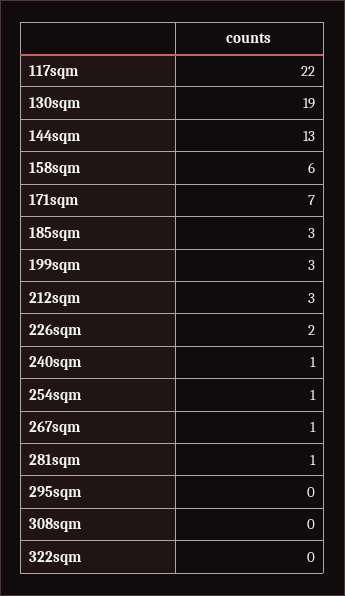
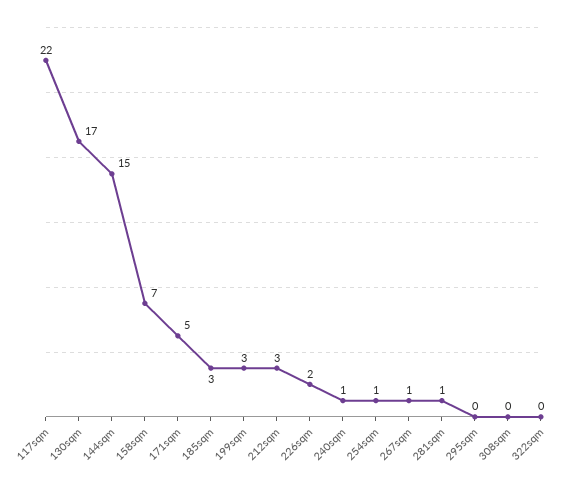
  {
    "117sqm": 22,
-   "130sqm": 19,
+   "130sqm": 17,
-   "144sqm": 13,
+   "144sqm": 15,
-   "158sqm": 6,
+   "158sqm": 7,
-   "171sqm": 7,
+   "171sqm": 5,
    "185sqm": 3,
    "199sqm": 3,
    "212sqm": 3,
    "226sqm": 2,
    "240sqm": 1,
    "254sqm": 1,
    "267sqm": 1,
    "281sqm": 1,
    "295sqm": 0,
    "308sqm": 0,
    "322sqm": 0
  }

